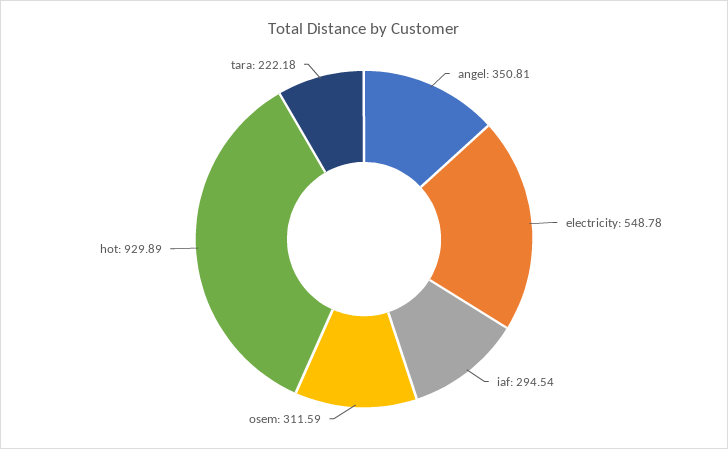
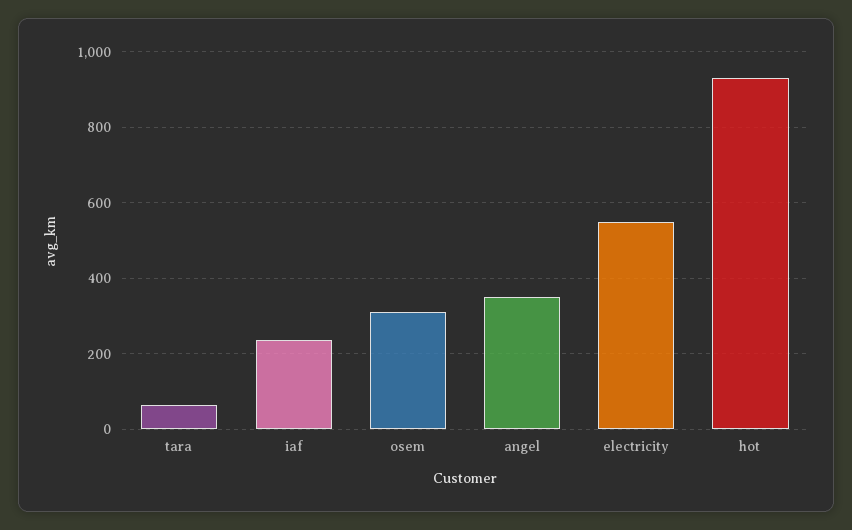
  {
    "angel": 350.81,
    "electricity": 548.78,
-   "iaf": 294.54,
+   "iaf": 240,
    "osem": 311.59,
    "hot": 929.89,
-   "tara": 222.18
+   "tara": 60
  }

